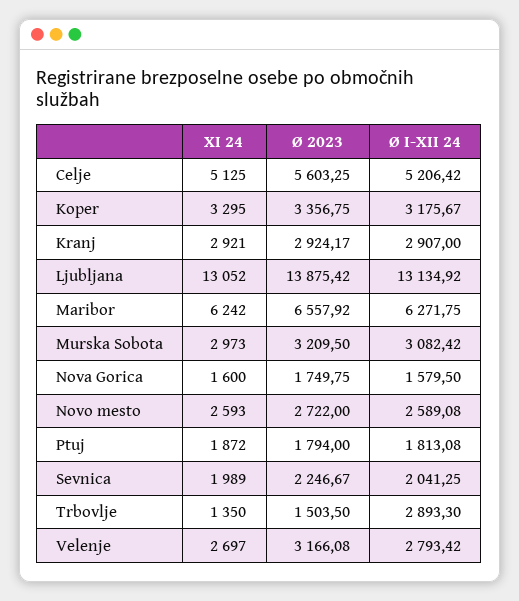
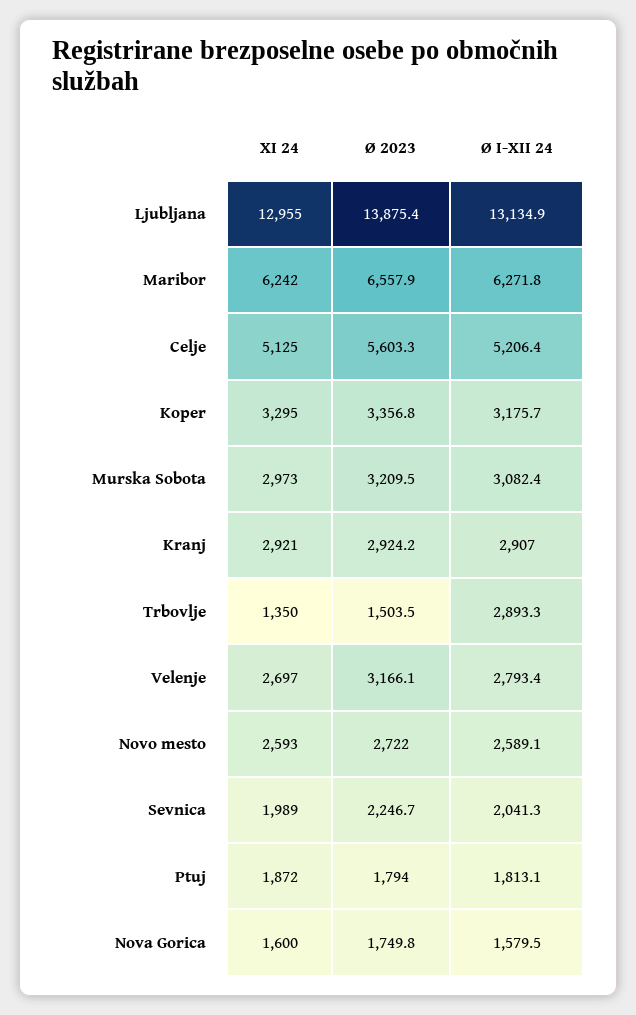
  {
    "XI 24": {
      "Celje": 5125,
      "Koper": 3295,
      "Kranj": 2921,
-     "Ljubljana": 13052,
+     "Ljubljana": 12955,
      "Maribor": 6242,
      "Murska Sobota": 2973,
      "Nova Gorica": 1600,
      "Novo mesto": 2593,
      "Ptuj": 1872,
      "Sevnica": 1989,
      "Trbovlje": 1350,
      "Velenje": 2697
    },
    "Ø 2023": {
      "Celje": 5603.25,
      "Koper": 3356.75,
      "Kranj": 2924.17,
      "Ljubljana": 13875.42,
      "Maribor": 6557.92,
      "Murska Sobota": 3209.5,
      "Nova Gorica": 1749.75,
      "Novo mesto": 2722,
      "Ptuj": 1794,
      "Sevnica": 2246.67,
      "Trbovlje": 1503.5,
      "Velenje": 3166.08
    },
    "Ø I-XII 24": {
      "Celje": 5206.42,
      "Koper": 3175.67,
      "Kranj": 2907,
      "Ljubljana": 13134.92,
      "Maribor": 6271.75,
      "Murska Sobota": 3082.42,
      "Nova Gorica": 1579.5,
      "Novo mesto": 2589.08,
      "Ptuj": 1813.08,
      "Sevnica": 2041.25,
      "Trbovlje": 2893.3,
      "Velenje": 2793.42
    }
  }

